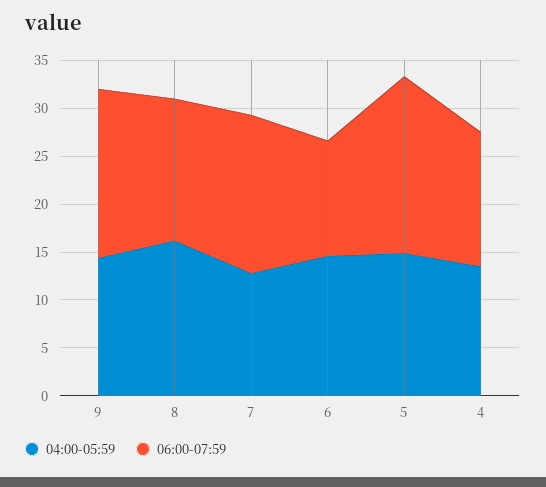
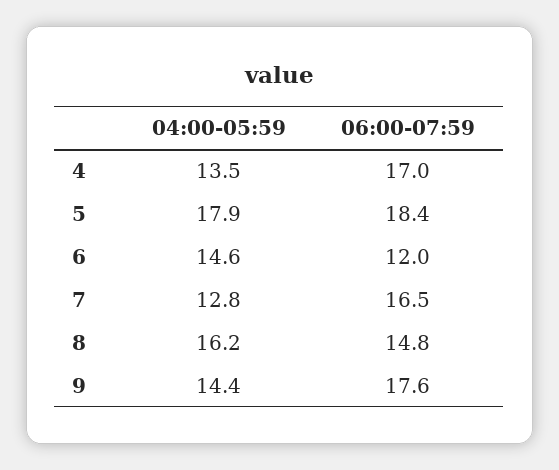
  {
    "04:00-05:59": {
      "9": 14.4,
      "8": 16.2,
      "7": 12.8,
      "6": 14.6,
-     "5": 15,
+     "5": 17.9,
      "4": 13.5
    },
    "06:00-07:59": {
      "9": 17.6,
      "8": 14.8,
      "7": 16.5,
      "6": 12,
      "5": 18.4,
-     "4": 14
+     "4": 17
    }
  }

